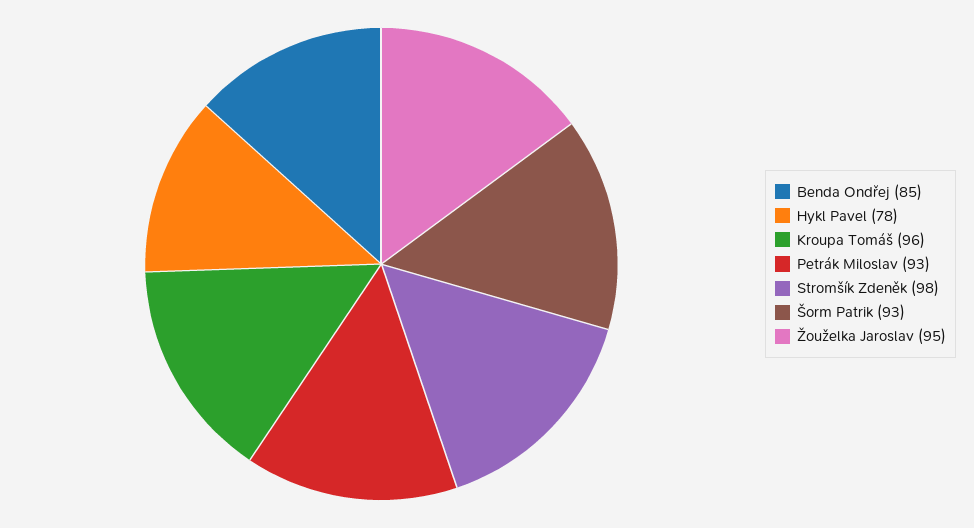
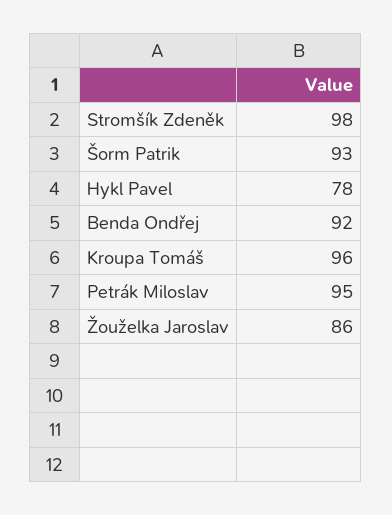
  {
-   "Benda Ondřej": 85,
+   "Benda Ondřej": 92,
    "Hykl Pavel": 78,
    "Kroupa Tomáš": 96,
-   "Petrák Miloslav": 93,
+   "Petrák Miloslav": 95,
    "Stromšík Zdeněk": 98,
    "Šorm Patrik": 93,
-   "Žouželka Jaroslav": 95
+   "Žouželka Jaroslav": 86
  }

